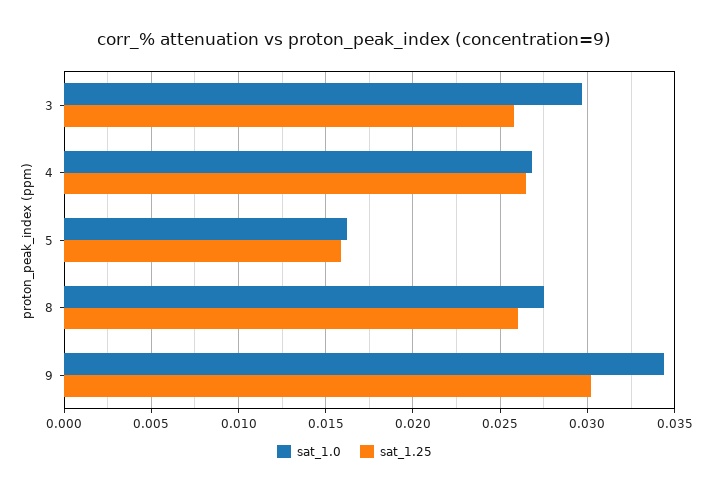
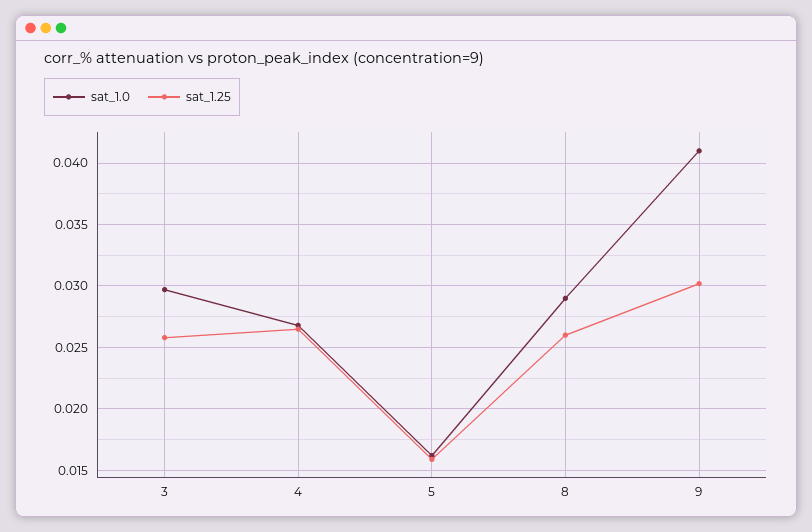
  {
    "sat_1.0": {
      "3": 0.0295,
      "4": 0.027,
      "5": 0.016,
-     "8": 0.0275,
+     "8": 0.029,
-     "9": 0.0345
+     "9": 0.041
    },
    "sat_1.25": {
      "3": 0.026,
      "4": 0.0265,
      "5": 0.016,
      "8": 0.026,
      "9": 0.03
    }
  }

